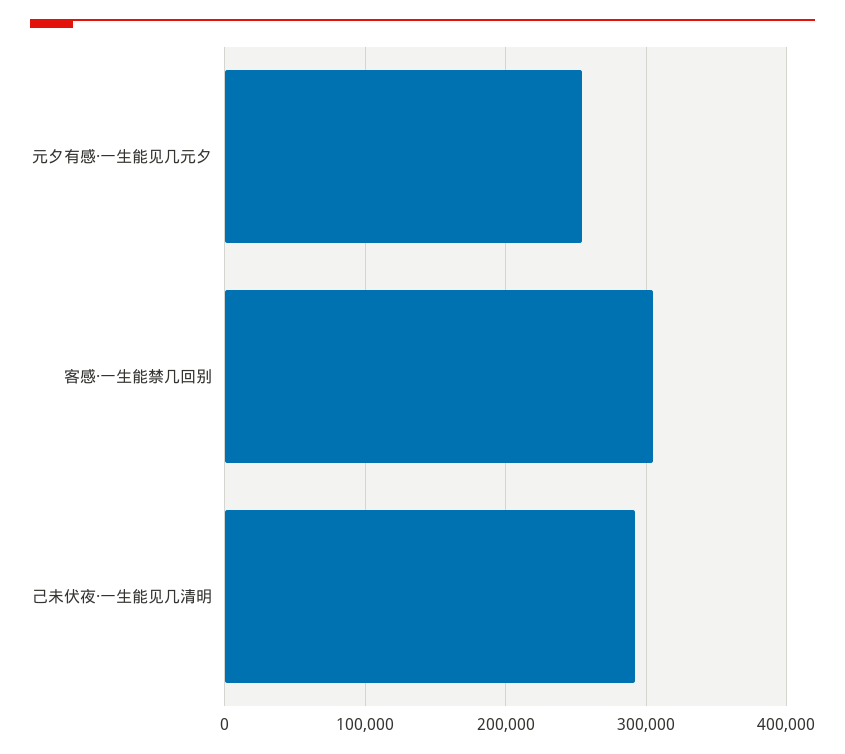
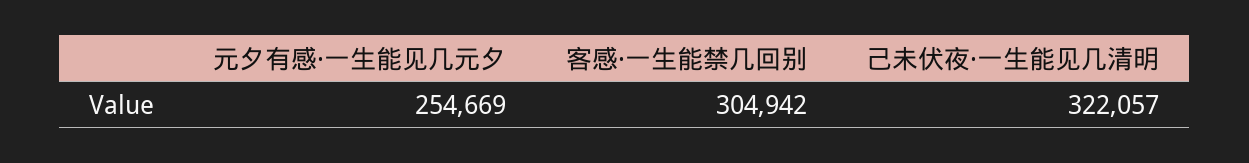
  {
    "元夕有感·一生能见几元夕": 254669,
    "客感·一生能禁几回别": 304942,
-   "己未伏夜·一生能见几清明": 290000
+   "己未伏夜·一生能见几清明": 322057
  }

